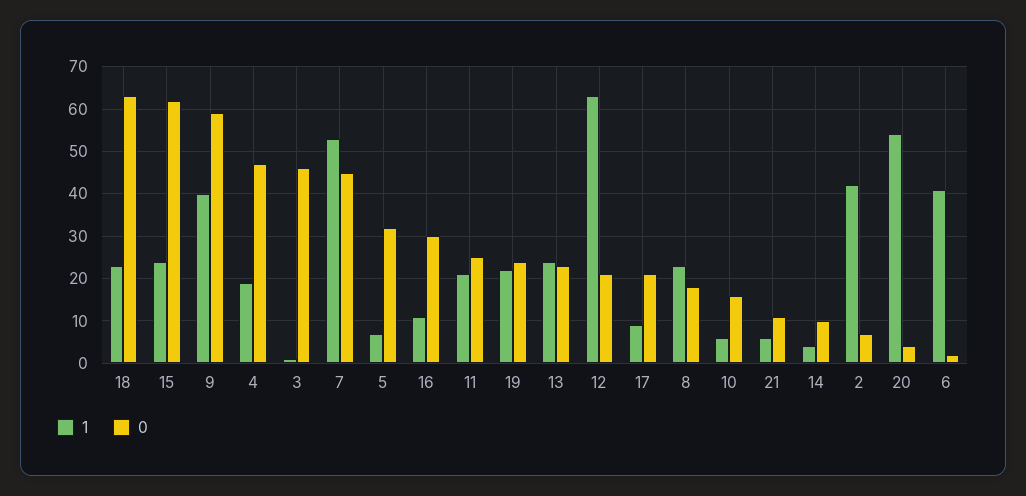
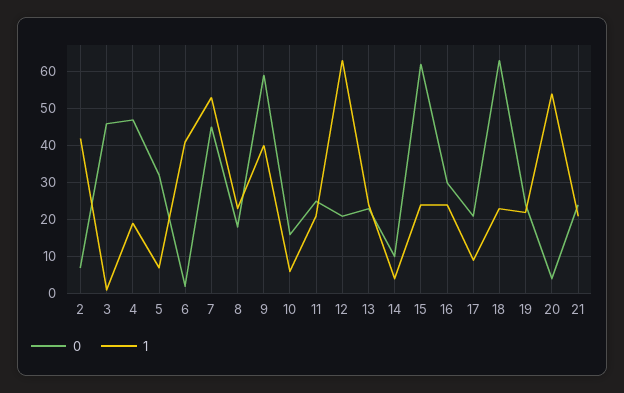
  {
    "1": {
      "18": 25,
      "15": 25,
      "9": 40,
      "4": 20,
      "3": 0,
      "7": 55,
      "5": 5,
-     "16": 10,
+     "16": 25,
      "11": 20,
      "19": 20,
      "13": 25,
      "12": 65,
      "17": 10,
      "8": 25,
      "10": 5,
-     "21": 5,
+     "21": 20,
      "14": 5,
      "2": 40,
      "20": 55,
      "6": 40
    },
    "0": {
      "18": 65,
      "15": 60,
      "9": 60,
      "4": 45,
      "3": 45,
      "7": 45,
      "5": 30,
      "16": 30,
      "11": 25,
      "19": 25,
      "13": 25,
      "12": 20,
      "17": 20,
      "8": 20,
      "10": 15,
-     "21": 10,
+     "21": 25,
      "14": 10,
      "2": 5,
      "20": 5,
      "6": 0
    }
  }

